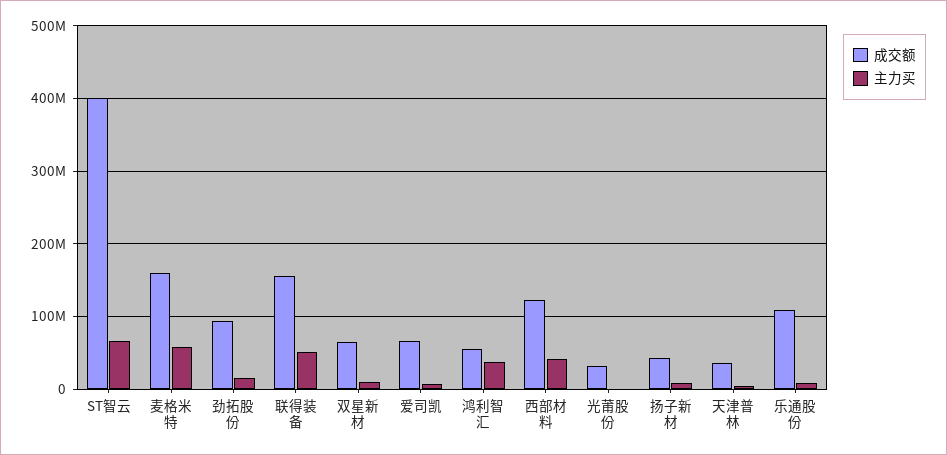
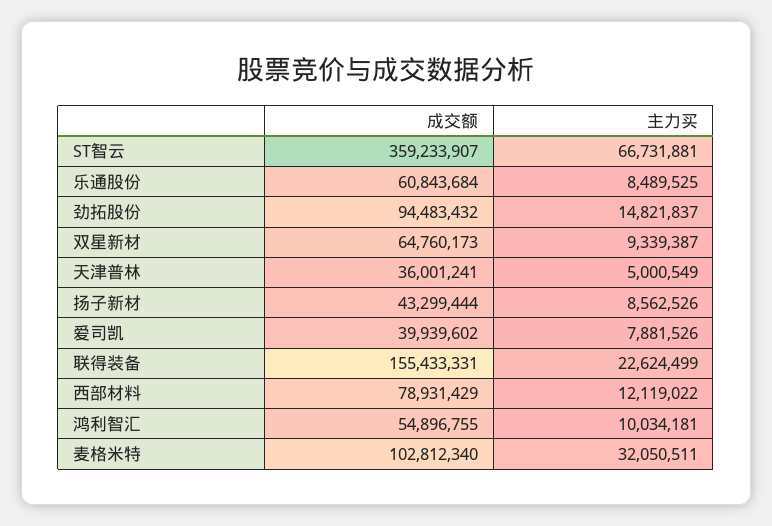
  {
    "成交额": {
-     "ST智云": 400000000,
+     "ST智云": 359233907,
-     "麦格米特": 160000000,
+     "麦格米特": 102812340,
      "劲拓股份": 94483432,
      "联得装备": 155433331,
      "双星新材": 64760173,
-     "爱司凯": 70000000,
+     "爱司凯": 39939602,
      "鸿利智汇": 54896755,
-     "西部材料": 120000000,
+     "西部材料": 78931429,
-     "光莆股份": 30000000,
      "扬子新材": 43299444,
      "天津普林": 36001241,
-     "乐通股份": 110000000
+     "乐通股份": 60843684
    },
    "主力买": {
      "ST智云": 66731881,
-     "麦格米特": 60000000,
+     "麦格米特": 32050511,
      "劲拓股份": 14821837,
-     "联得装备": 50000000,
+     "联得装备": 22624499,
      "双星新材": 9339387,
      "爱司凯": 7881526,
-     "鸿利智汇": 40000000,
+     "鸿利智汇": 10034181,
-     "西部材料": 40000000,
+     "西部材料": 12119022,
-     "光莆股份": 0,
      "扬子新材": 8562526,
      "天津普林": 5000549,
      "乐通股份": 8489525
    }
  }

